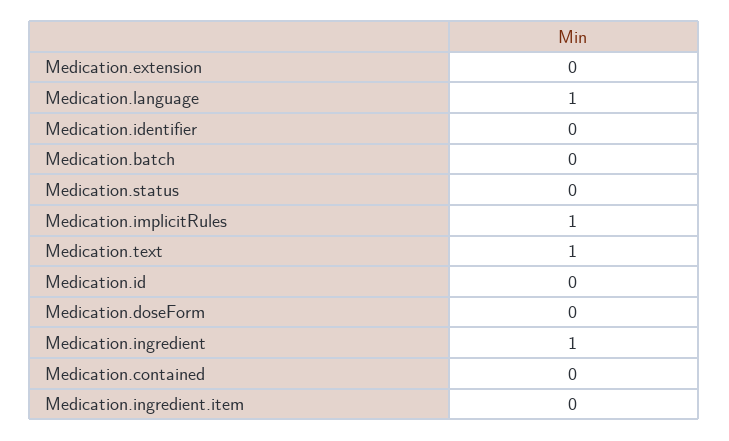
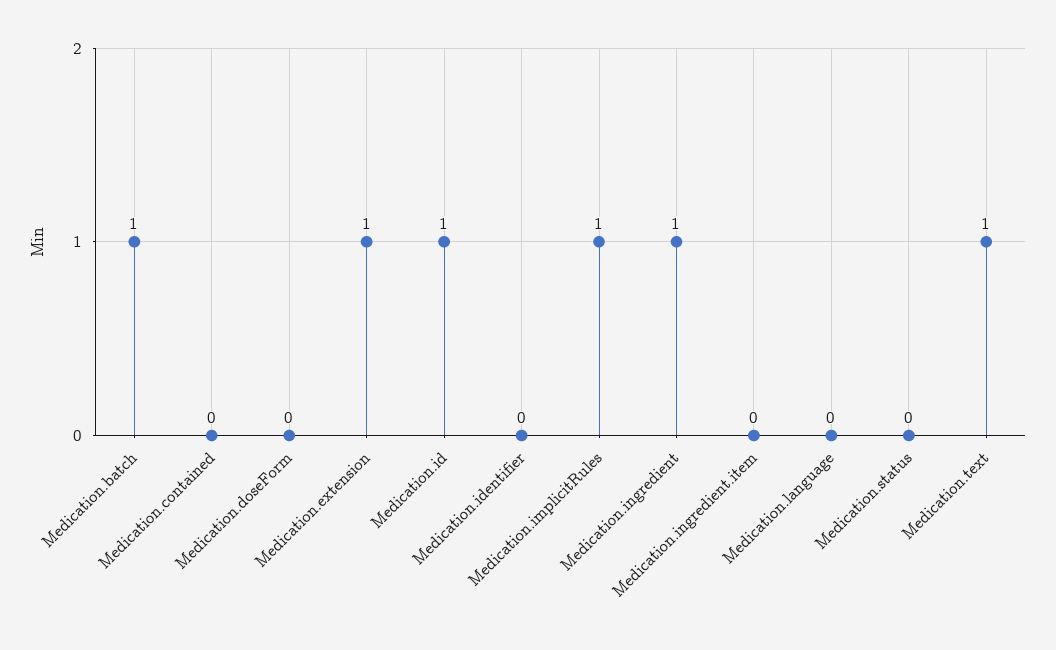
  {
-   "Medication.extension": 0,
+   "Medication.extension": 1,
-   "Medication.language": 1,
+   "Medication.language": 0,
    "Medication.identifier": 0,
-   "Medication.batch": 0,
+   "Medication.batch": 1,
    "Medication.status": 0,
    "Medication.implicitRules": 1,
    "Medication.text": 1,
-   "Medication.id": 0,
+   "Medication.id": 1,
    "Medication.doseForm": 0,
    "Medication.ingredient": 1,
    "Medication.contained": 0,
    "Medication.ingredient.item": 0
  }

